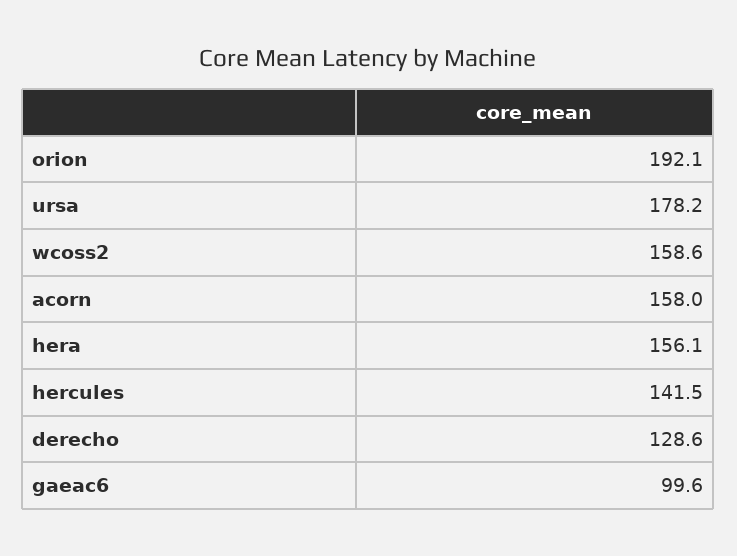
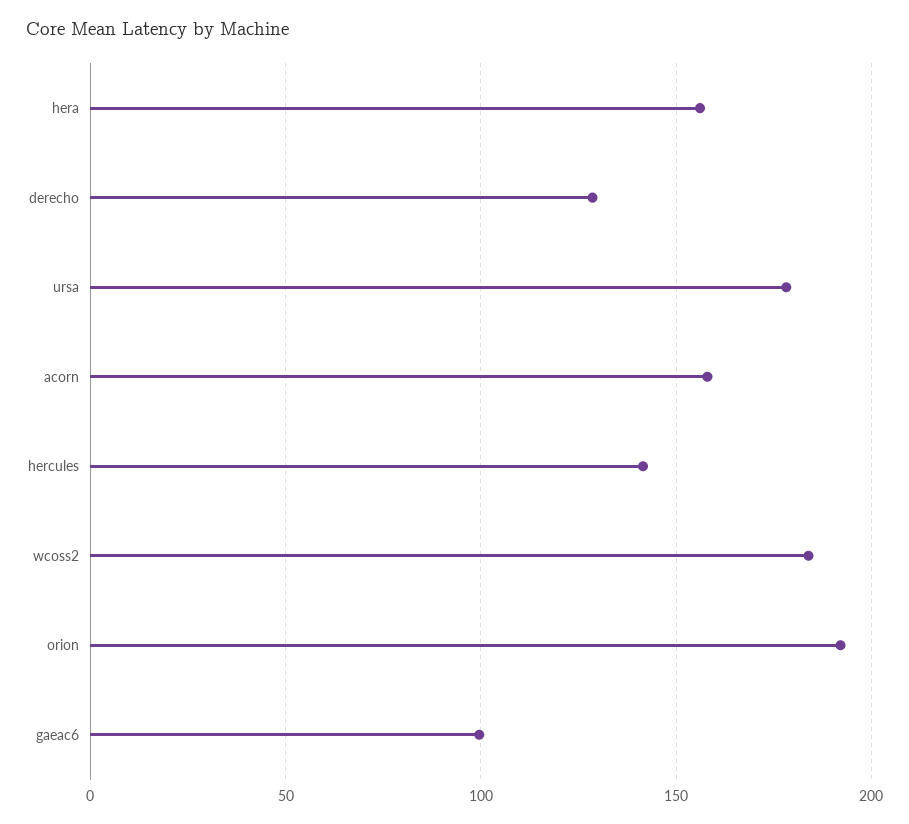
  {
    "orion": 192.1,
    "ursa": 178.2,
-   "wcoss2": 158.6,
+   "wcoss2": 185,
    "acorn": 158,
    "hera": 156.1,
    "hercules": 141.5,
    "derecho": 128.6,
    "gaeac6": 99.6
  }

